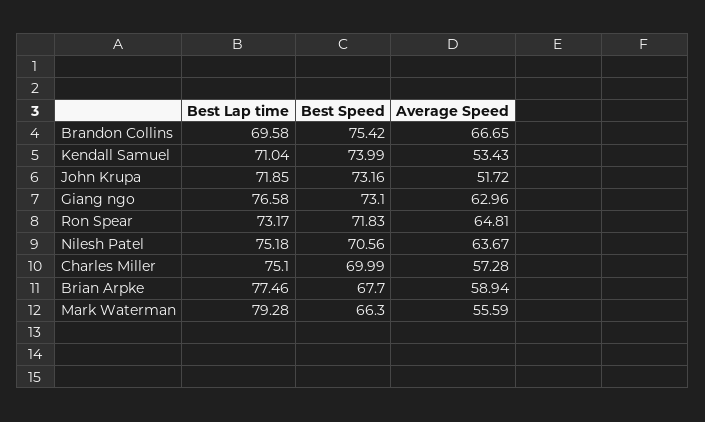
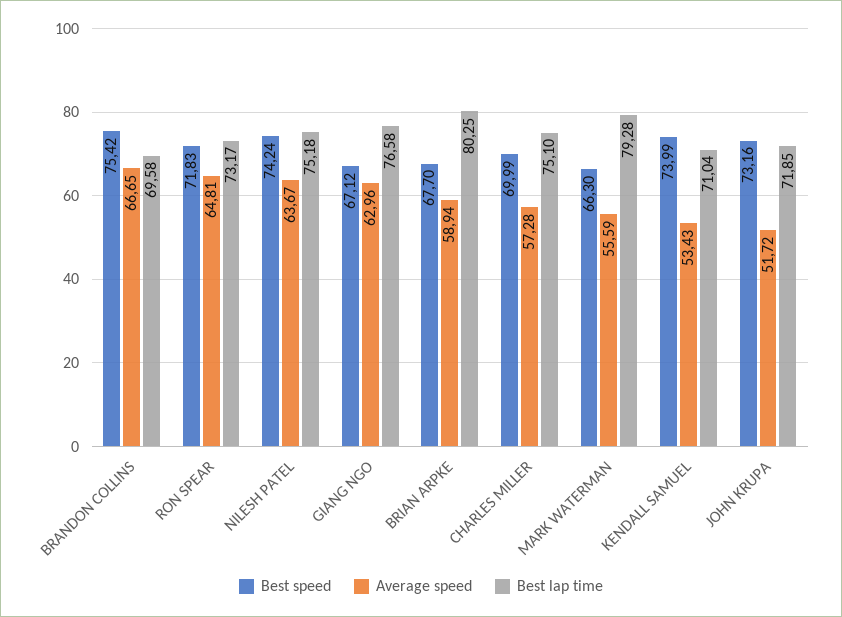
  {
    "Best Lap time": {
      "Brandon Collins": 69.58,
      "Kendall Samuel": 71.04,
      "John Krupa": 71.85,
      "Giang ngo": 76.58,
      "Ron Spear": 73.17,
      "Nilesh Patel": 75.18,
      "Charles Miller": 75.1,
-     "Brian Arpke": 77.46,
+     "Brian Arpke": 80.25,
      "Mark Waterman": 79.28
    },
    "Best Speed": {
      "Brandon Collins": 75.42,
      "Kendall Samuel": 73.99,
      "John Krupa": 73.16,
-     "Giang ngo": 73.1,
+     "Giang ngo": 67.12,
      "Ron Spear": 71.83,
-     "Nilesh Patel": 70.56,
+     "Nilesh Patel": 74.24,
      "Charles Miller": 69.99,
      "Brian Arpke": 67.7,
      "Mark Waterman": 66.3
    },
    "Average Speed": {
      "Brandon Collins": 66.65,
      "Kendall Samuel": 53.43,
      "John Krupa": 51.72,
      "Giang ngo": 62.96,
      "Ron Spear": 64.81,
      "Nilesh Patel": 63.67,
      "Charles Miller": 57.28,
      "Brian Arpke": 58.94,
      "Mark Waterman": 55.59
    }
  }

